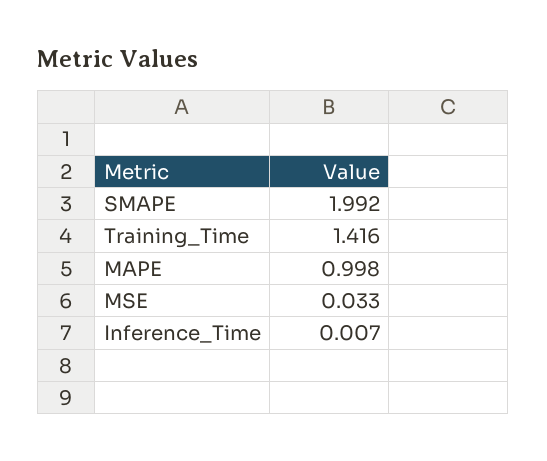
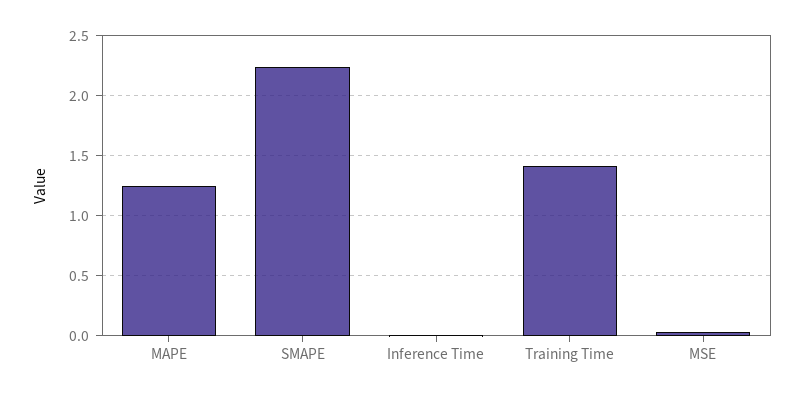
  {
-   "SMAPE": 1.992,
+   "SMAPE": 2.25,
    "Training_Time": 1.416,
-   "MAPE": 0.998,
+   "MAPE": 1.25,
    "MSE": 0.033,
    "Inference_Time": 0.007
  }

